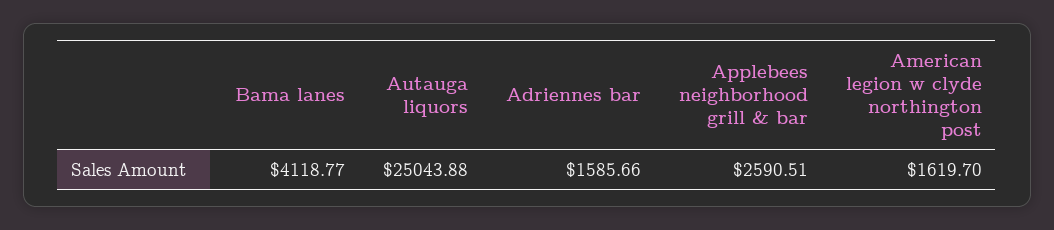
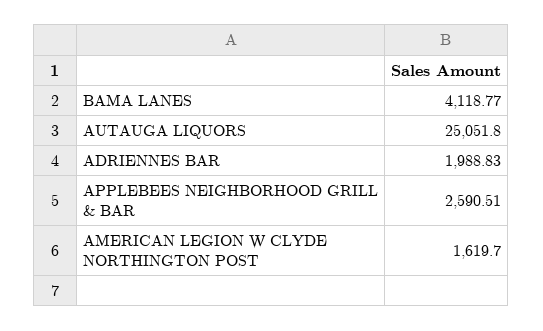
  {
    "Bama lanes": 4118.77,
-   "Autauga liquors": 25043.88,
+   "Autauga liquors": 25051.8,
-   "Adriennes bar": 1585.66,
+   "Adriennes bar": 1988.83,
    "Applebees neighborhood grill & bar": 2590.51,
    "American legion w clyde northington post": 1619.7
  }

